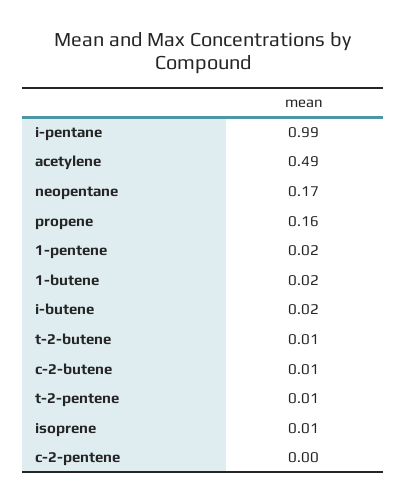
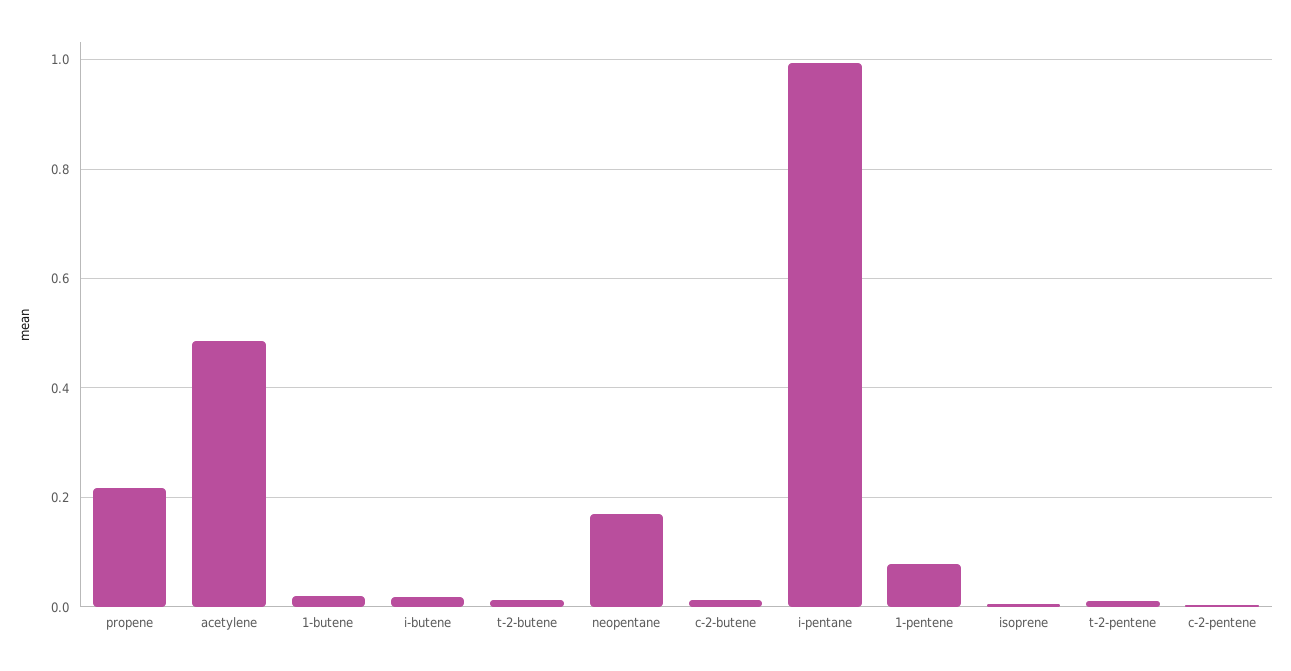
  {
    "i-pentane": 0.99,
    "acetylene": 0.49,
    "neopentane": 0.17,
-   "propene": 0.16,
+   "propene": 0.22,
-   "1-pentene": 0.02,
+   "1-pentene": 0.08,
    "1-butene": 0.02,
    "i-butene": 0.02,
    "t-2-butene": 0.01,
    "c-2-butene": 0.01,
    "t-2-pentene": 0.01,
    "isoprene": 0.01,
    "c-2-pentene": 0
  }

